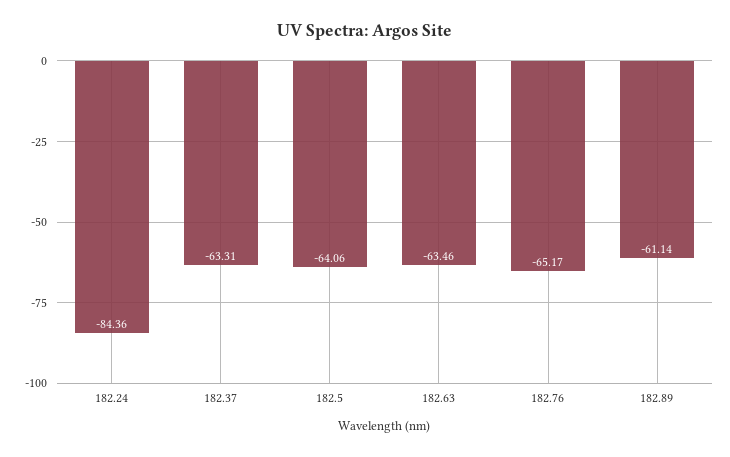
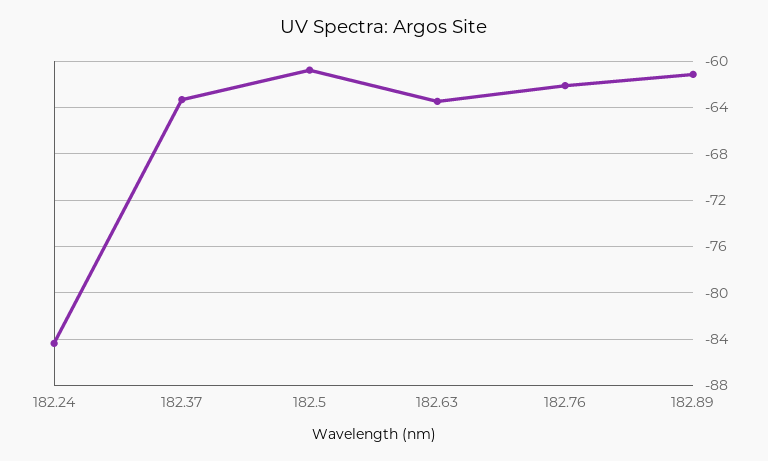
  {
    "182.24": -84.36,
    "182.37": -63.31,
-   "182.5": -64.06,
+   "182.5": -61,
    "182.63": -63.46,
-   "182.76": -65.17,
+   "182.76": -62,
    "182.89": -61.14
  }

